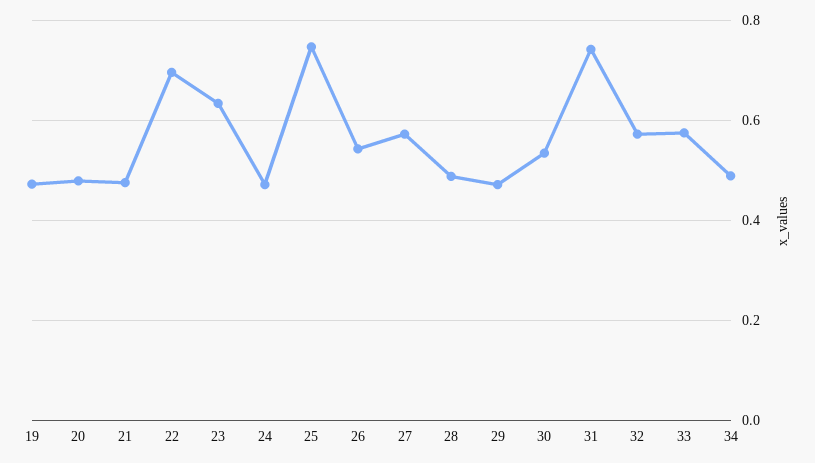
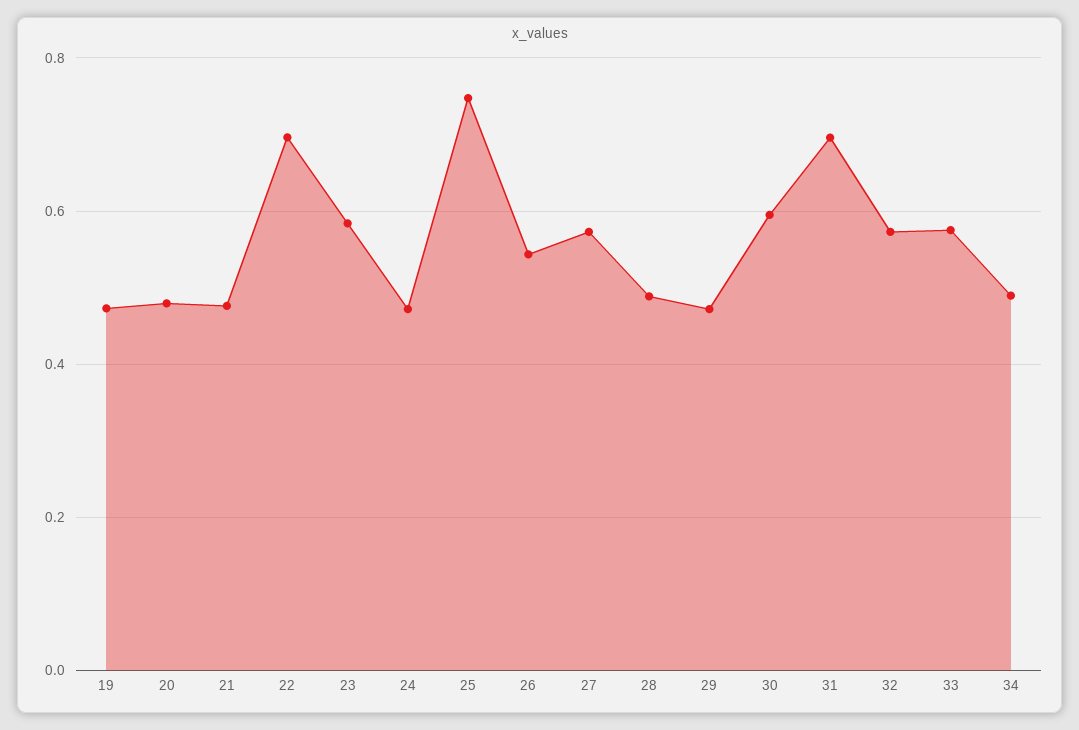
  {
    "19": 0.48,
    "20": 0.48,
    "21": 0.48,
    "22": 0.7,
-   "23": 0.64,
+   "23": 0.58,
    "24": 0.48,
    "25": 0.74,
    "26": 0.54,
    "27": 0.58,
    "28": 0.48,
    "29": 0.48,
-   "30": 0.54,
+   "30": 0.6,
-   "31": 0.74,
+   "31": 0.7,
    "32": 0.58,
    "33": 0.58,
    "34": 0.48
  }

